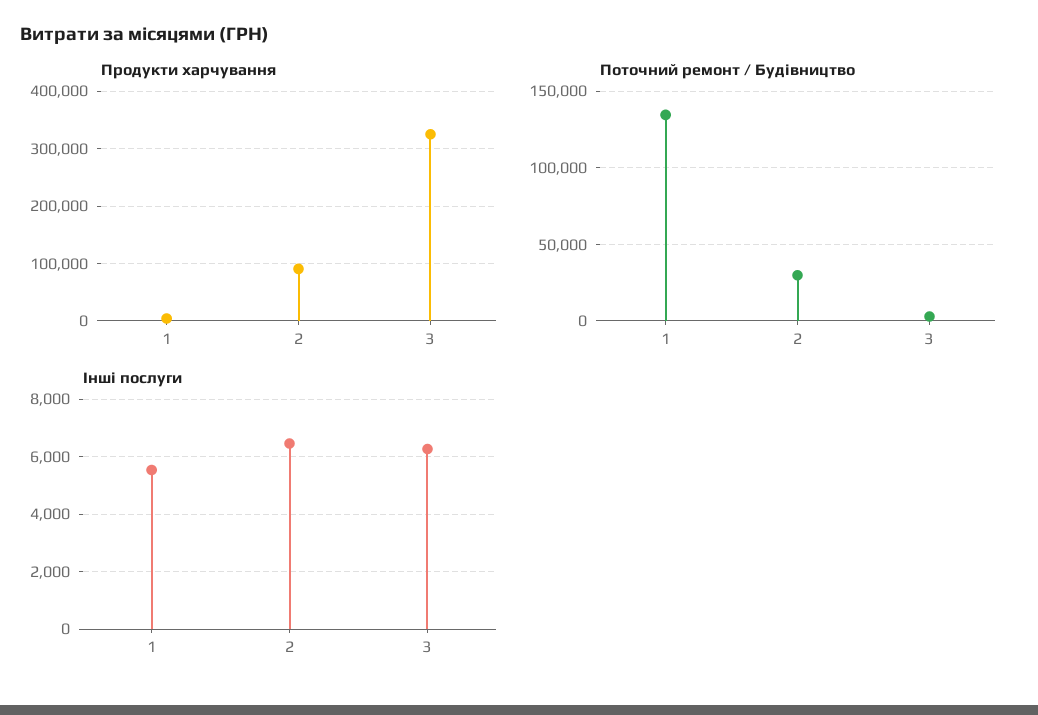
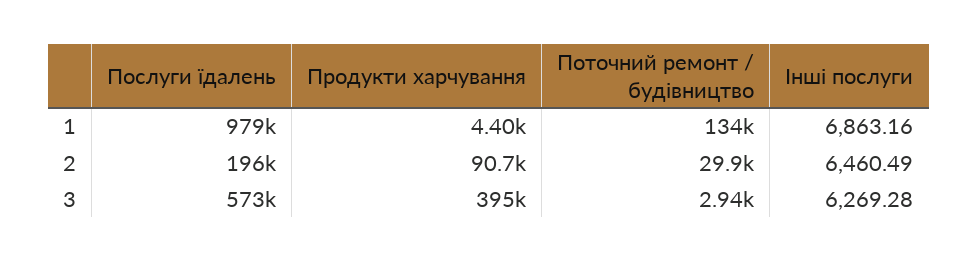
  {
    "Продукти харчування": {
      "1": 4400,
      "2": 90700,
-     "3": 320000
+     "3": 395000
    },
    "Поточний ремонт / Будівництво": {
      "1": 134000,
      "2": 29900,
      "3": 2940
    },
    "Інші послуги": {
-     "1": 5500,
+     "1": 6863.16,
      "2": 6460.49,
      "3": 6269.28
-   }
+   },
+   "Послуги їдалень": {
+     "1": 979000,
+     "2": 196000,
+     "3": 573000
+   }
  }

